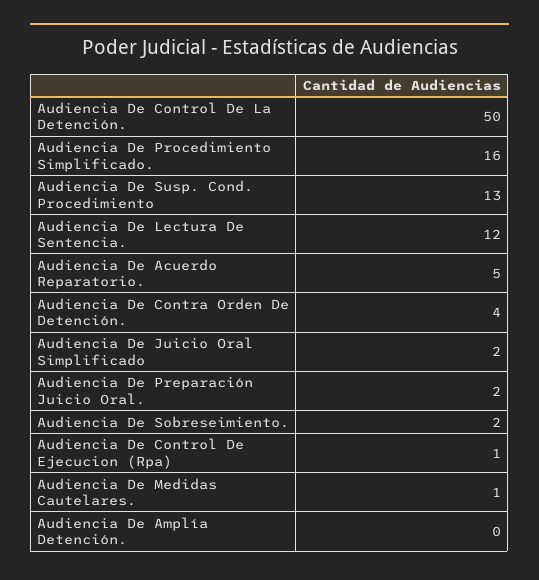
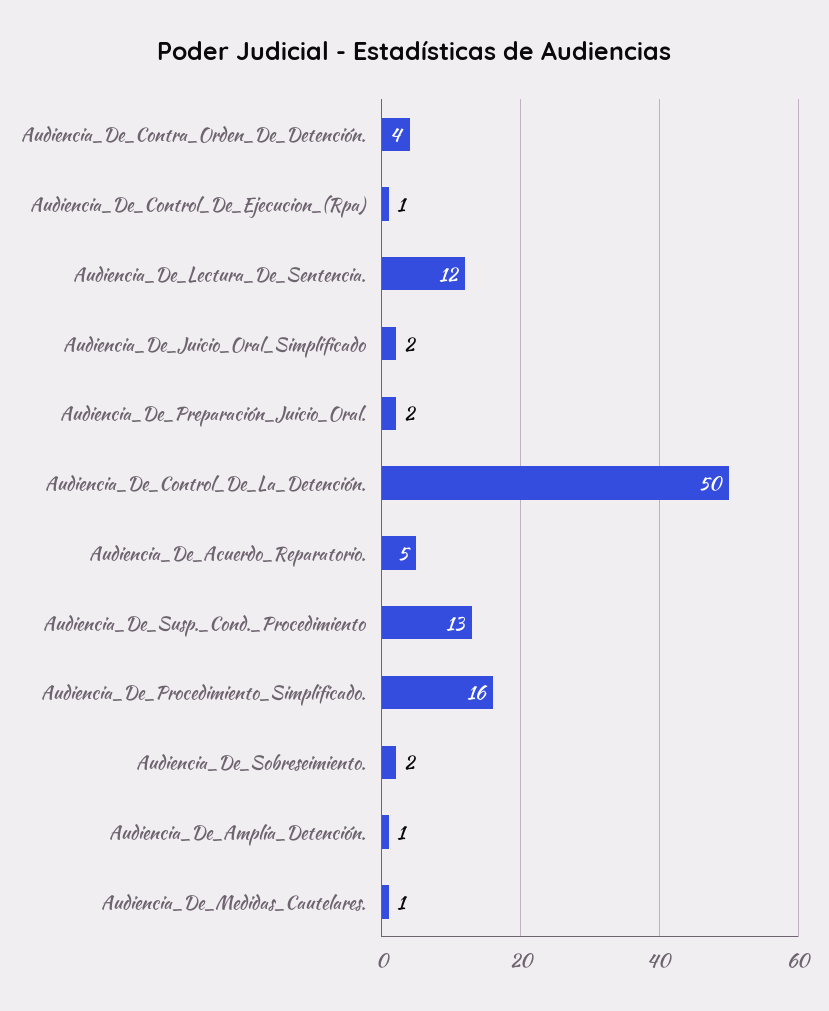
  {
    "Audiencia De Control De La Detención.": 50,
    "Audiencia De Procedimiento Simplificado.": 16,
    "Audiencia De Susp. Cond. Procedimiento": 13,
    "Audiencia De Lectura De Sentencia.": 12,
    "Audiencia De Acuerdo Reparatorio.": 5,
    "Audiencia De Contra Orden De Detención.": 4,
    "Audiencia De Juicio Oral Simplificado": 2,
    "Audiencia De Preparación Juicio Oral.": 2,
    "Audiencia De Sobreseimiento.": 2,
    "Audiencia De Control De Ejecucion (Rpa)": 1,
    "Audiencia De Medidas Cautelares.": 1,
-   "Audiencia De Amplía Detención.": 0
+   "Audiencia De Amplía Detención.": 1
  }

